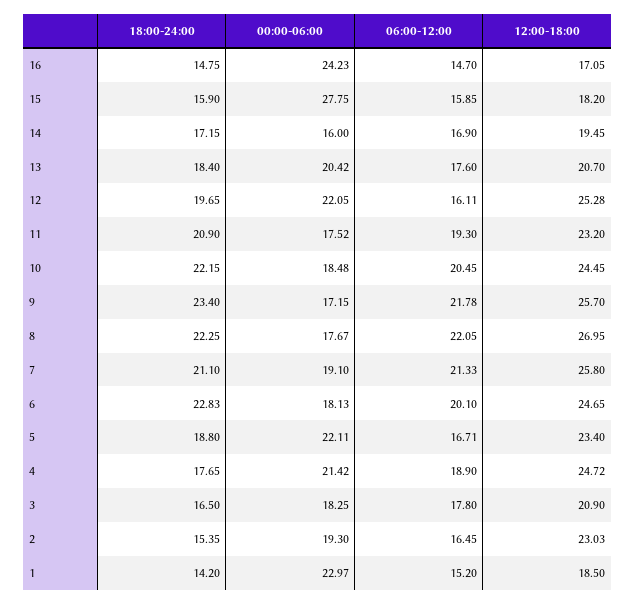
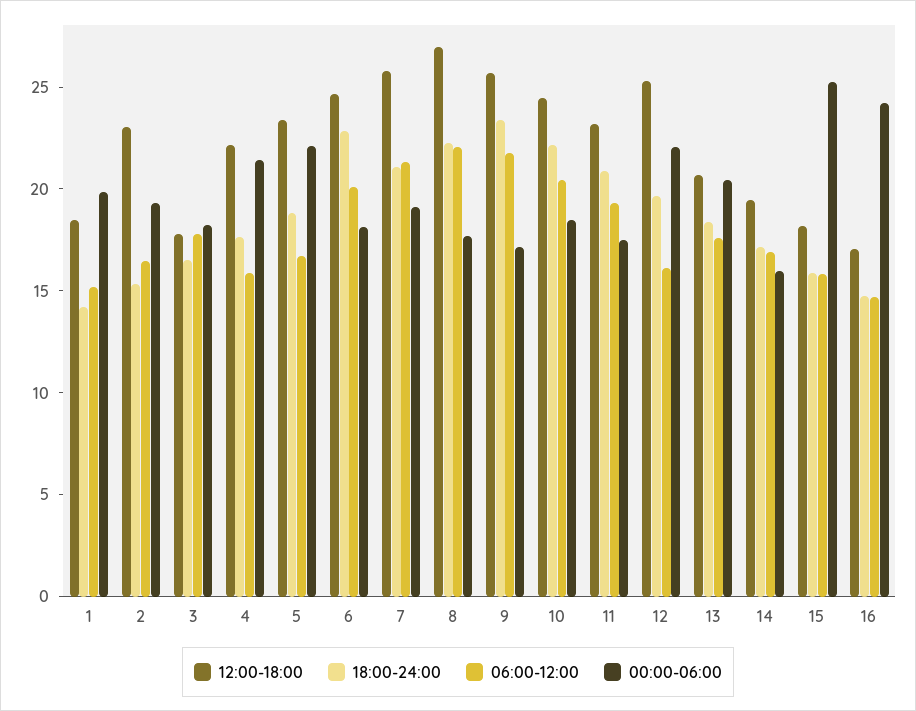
  {
    "18:00-24:00": {
      "16": 14.75,
      "15": 15.9,
      "14": 17.15,
      "13": 18.4,
      "12": 19.65,
      "11": 20.9,
      "10": 22.15,
      "9": 23.4,
      "8": 22.25,
      "7": 21.1,
      "6": 22.83,
      "5": 18.8,
      "4": 17.65,
      "3": 16.5,
      "2": 15.35,
      "1": 14.2
    },
    "00:00-06:00": {
      "16": 24.23,
-     "15": 27.75,
+     "15": 25,
      "14": 16,
      "13": 20.42,
      "12": 22.05,
      "11": 17.52,
      "10": 18.48,
      "9": 17.15,
      "8": 17.67,
      "7": 19.1,
      "6": 18.13,
      "5": 22.11,
      "4": 21.42,
      "3": 18.25,
      "2": 19.3,
-     "1": 22.97
+     "1": 20
    },
    "06:00-12:00": {
      "16": 14.7,
      "15": 15.85,
      "14": 16.9,
      "13": 17.6,
      "12": 16.11,
      "11": 19.3,
      "10": 20.45,
      "9": 21.78,
      "8": 22.05,
      "7": 21.33,
      "6": 20.1,
      "5": 16.71,
-     "4": 18.9,
+     "4": 16,
      "3": 17.8,
      "2": 16.45,
      "1": 15.2
    },
    "12:00-18:00": {
      "16": 17.05,
      "15": 18.2,
      "14": 19.45,
      "13": 20.7,
      "12": 25.28,
      "11": 23.2,
      "10": 24.45,
      "9": 25.7,
      "8": 26.95,
      "7": 25.8,
      "6": 24.65,
      "5": 23.4,
-     "4": 24.72,
+     "4": 22,
-     "3": 20.9,
+     "3": 18,
      "2": 23.03,
      "1": 18.5
    }
  }

